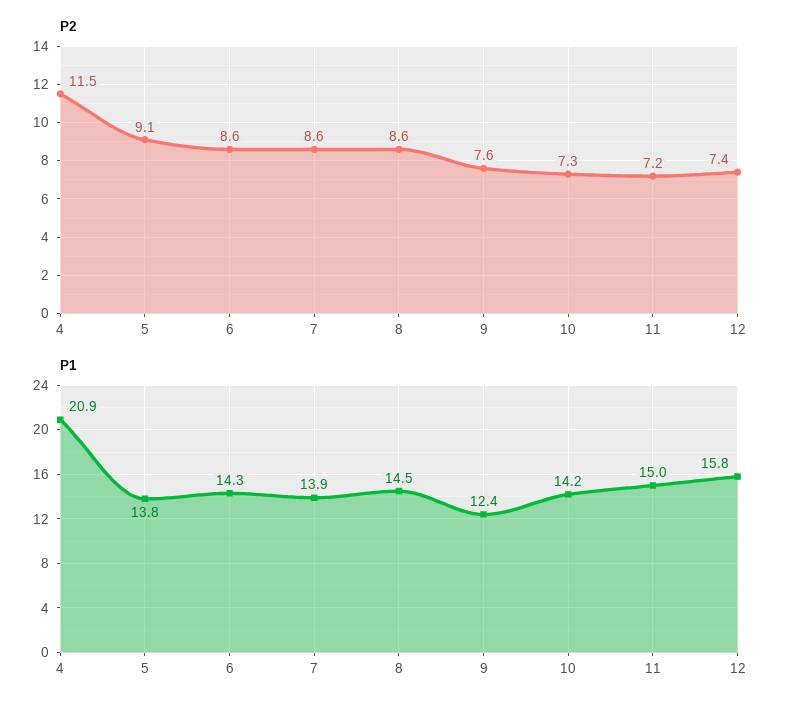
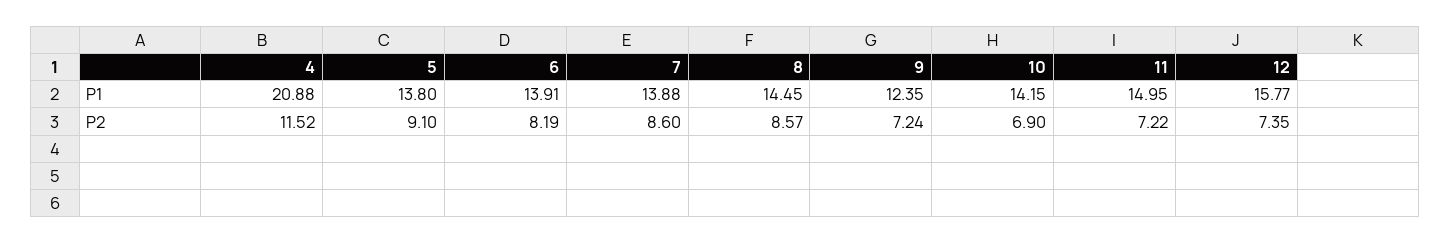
  {
    "P2": {
      "4": 11.52,
      "5": 9.1,
-     "6": 8.6,
+     "6": 8.19,
      "7": 8.6,
      "8": 8.57,
-     "9": 7.6,
+     "9": 7.24,
-     "10": 7.3,
+     "10": 6.9,
      "11": 7.22,
      "12": 7.35
    },
    "P1": {
      "4": 20.88,
      "5": 13.8,
-     "6": 14.3,
+     "6": 13.91,
      "7": 13.88,
      "8": 14.45,
      "9": 12.35,
      "10": 14.15,
      "11": 14.95,
      "12": 15.77
    }
  }

